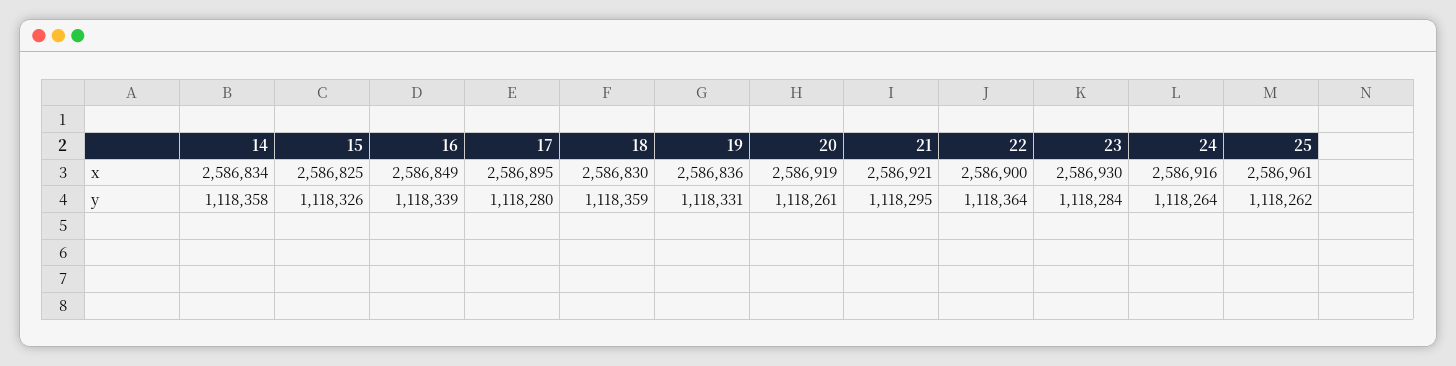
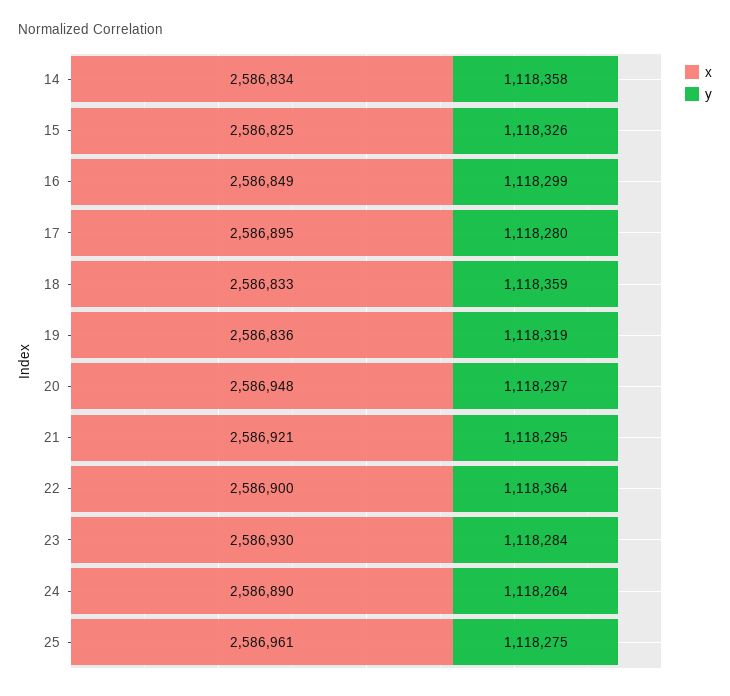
  {
    "x": {
      "14": 2586834,
      "15": 2586825,
      "16": 2586849,
      "17": 2586895,
-     "18": 2586830,
+     "18": 2586833,
      "19": 2586836,
-     "20": 2586919,
+     "20": 2586948,
      "21": 2586921,
      "22": 2586900,
      "23": 2586930,
-     "24": 2586916,
+     "24": 2586890,
      "25": 2586961
    },
    "y": {
      "14": 1118358,
      "15": 1118326,
-     "16": 1118339,
+     "16": 1118299,
      "17": 1118280,
      "18": 1118359,
-     "19": 1118331,
+     "19": 1118319,
-     "20": 1118261,
+     "20": 1118297,
      "21": 1118295,
      "22": 1118364,
      "23": 1118284,
      "24": 1118264,
-     "25": 1118262
+     "25": 1118275
    }
  }

